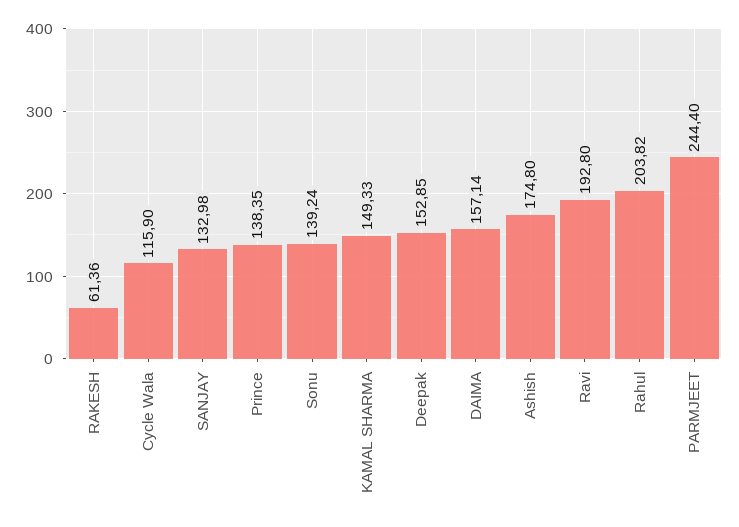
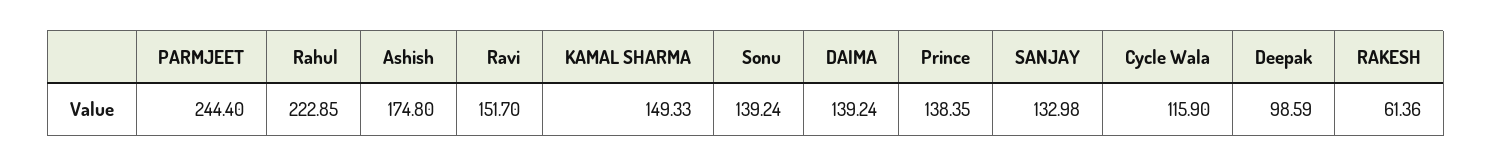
  {
    "RAKESH": 61.36,
    "Cycle Wala": 115.9,
    "SANJAY": 132.98,
    "Prince": 138.35,
    "Sonu": 139.24,
    "KAMAL SHARMA": 149.33,
-   "Deepak": 152.85,
+   "Deepak": 98.59,
-   "DAIMA": 157.14,
+   "DAIMA": 139.24,
    "Ashish": 174.8,
-   "Ravi": 192.8,
+   "Ravi": 151.7,
-   "Rahul": 203.82,
+   "Rahul": 222.85,
    "PARMJEET": 244.4
  }

